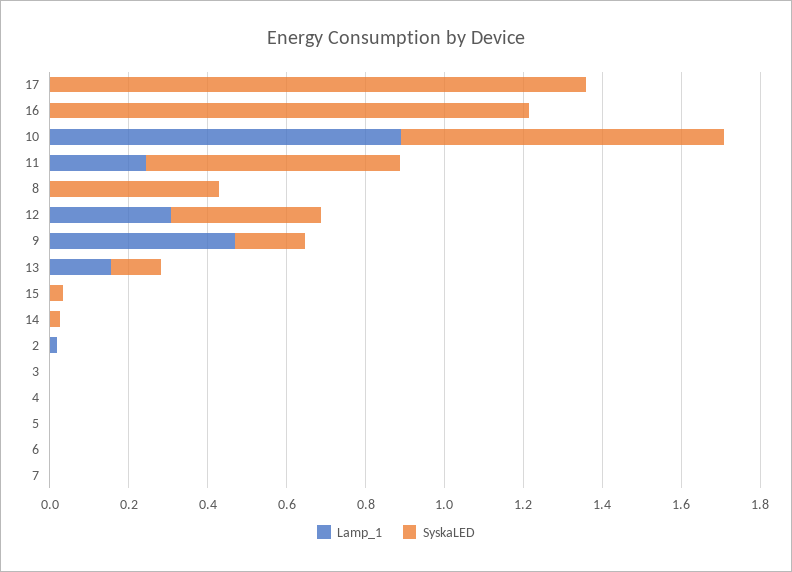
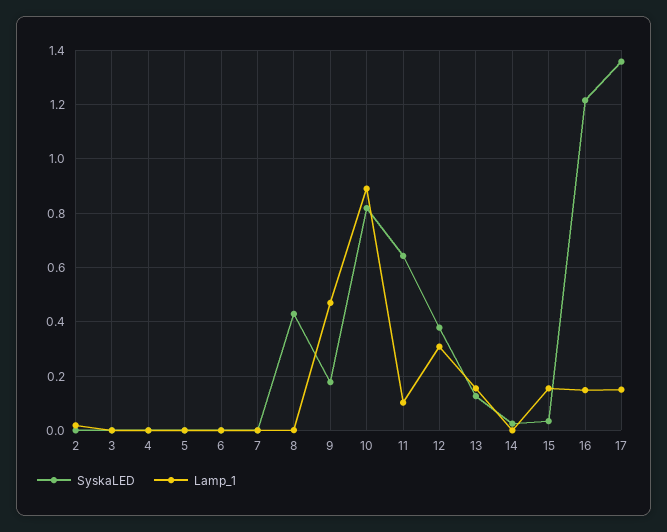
  {
    "Lamp_1": {
-     "17": 0,
+     "17": 0.15,
-     "16": 0,
+     "16": 0.15,
      "10": 0.9,
-     "11": 0.25,
+     "11": 0.1,
      "8": 0,
      "12": 0.3,
      "9": 0.475,
      "13": 0.15,
-     "15": 0,
+     "15": 0.15,
      "14": 0,
      "2": 0.025,
      "3": 0,
      "4": 0,
      "5": 0,
      "6": 0,
      "7": 0
    },
    "SyskaLED": {
      "17": 1.35,
      "16": 1.225,
      "10": 0.825,
      "11": 0.65,
      "8": 0.425,
      "12": 0.375,
      "9": 0.175,
      "13": 0.125,
      "15": 0.025,
      "14": 0.025,
      "2": 0,
      "3": 0,
      "4": 0,
      "5": 0,
      "6": 0,
      "7": 0
    }
  }

